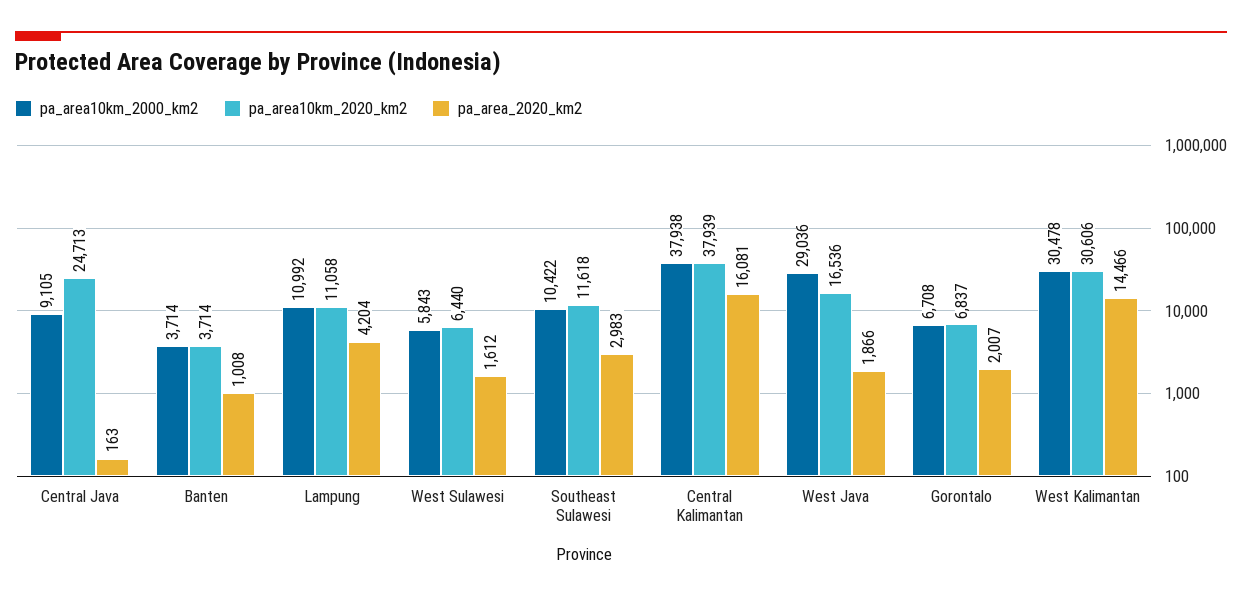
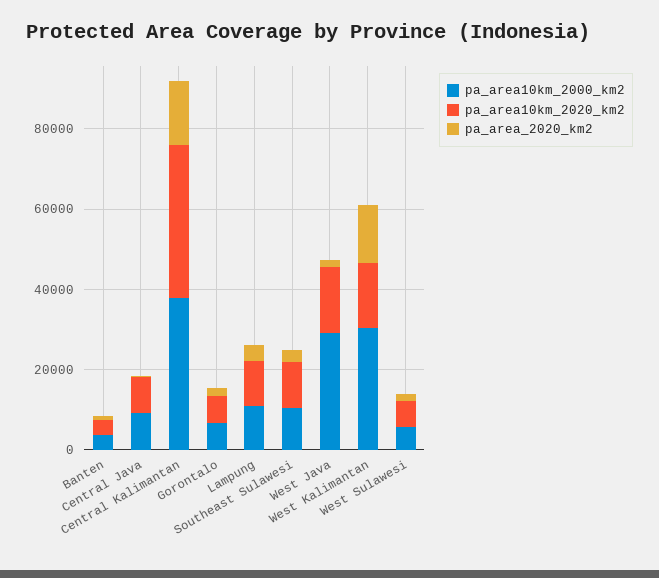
  {
    "pa_area10km_2000_km2": {
      "Central Java": 9105,
      "Banten": 3714,
      "Lampung": 10992,
      "West Sulawesi": 5843,
      "Southeast Sulawesi": 10422,
      "Central Kalimantan": 37938,
      "West Java": 29036,
      "Gorontalo": 6708,
      "West Kalimantan": 30478
    },
    "pa_area10km_2020_km2": {
-     "Central Java": 24713,
+     "Central Java": 10000,
      "Banten": 3714,
      "Lampung": 11058,
      "West Sulawesi": 6440,
      "Southeast Sulawesi": 11618,
      "Central Kalimantan": 37939,
      "West Java": 16536,
      "Gorontalo": 6837,
-     "West Kalimantan": 30606
+     "West Kalimantan": 15000
    },
    "pa_area_2020_km2": {
      "Central Java": 163,
      "Banten": 1008,
      "Lampung": 4204,
      "West Sulawesi": 1612,
      "Southeast Sulawesi": 2983,
      "Central Kalimantan": 16081,
      "West Java": 1866,
      "Gorontalo": 2007,
      "West Kalimantan": 14466
    }
  }

